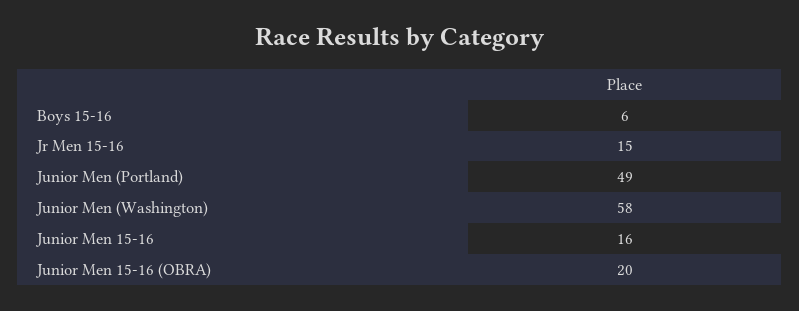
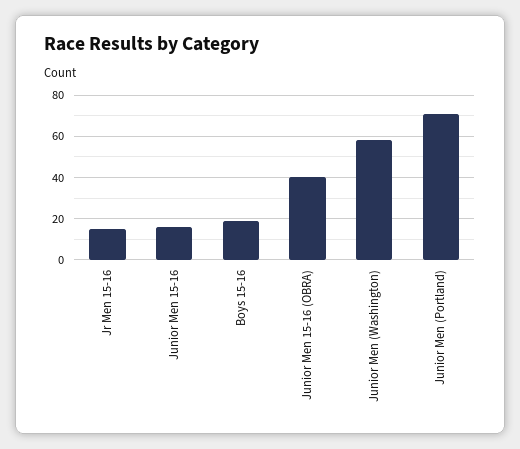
  {
-   "Boys 15-16": 6,
+   "Boys 15-16": 20,
    "Jr Men 15-16": 15,
-   "Junior Men (Portland)": 49,
+   "Junior Men (Portland)": 70,
    "Junior Men (Washington)": 58,
    "Junior Men 15-16": 16,
-   "Junior Men 15-16 (OBRA)": 20
+   "Junior Men 15-16 (OBRA)": 40
  }

